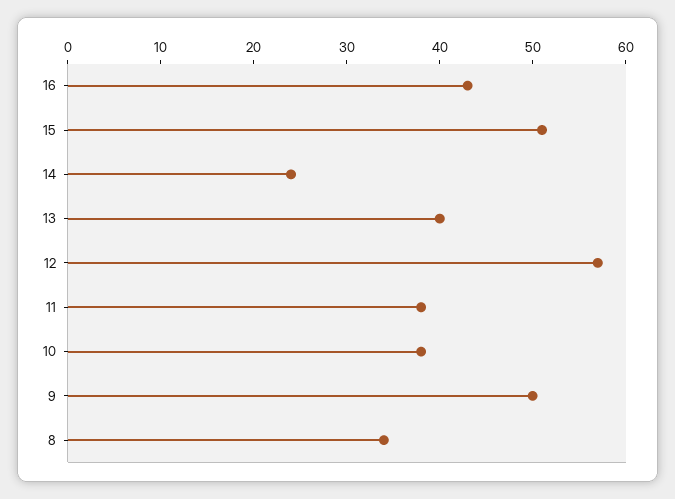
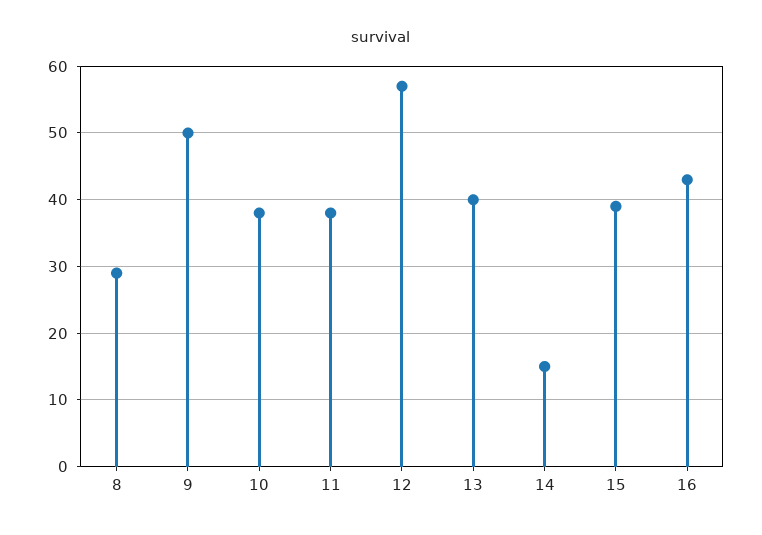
  {
    "16": 43,
-   "15": 51,
+   "15": 39,
-   "14": 24,
+   "14": 15,
    "13": 40,
    "12": 57,
    "11": 38,
    "10": 38,
    "9": 50,
-   "8": 34
+   "8": 29
  }

